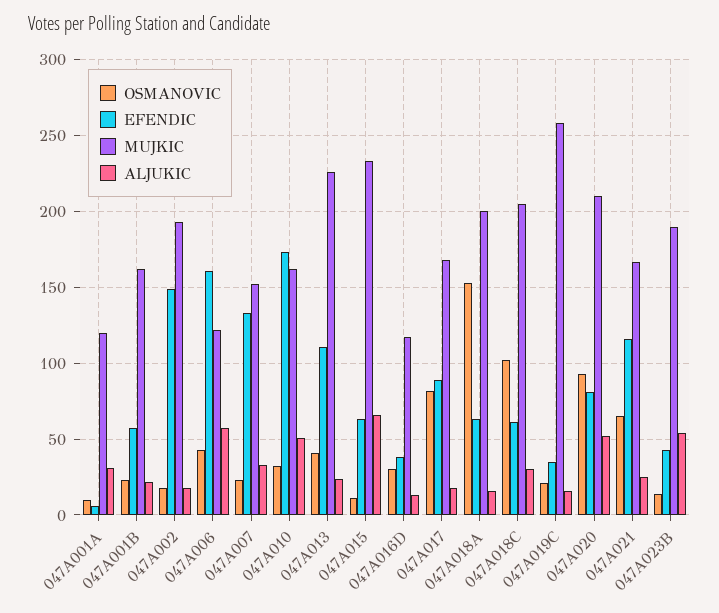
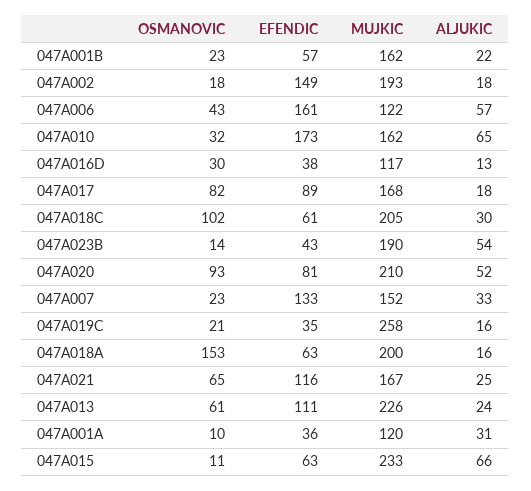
  {
    "OSMANOVIC": {
      "047A001A": 10,
      "047A001B": 23,
      "047A002": 18,
      "047A006": 43,
      "047A007": 23,
      "047A010": 32,
-     "047A013": 40,
+     "047A013": 61,
      "047A015": 11,
      "047A016D": 30,
      "047A017": 82,
      "047A018A": 153,
      "047A018C": 102,
      "047A019C": 21,
      "047A020": 93,
      "047A021": 65,
      "047A023B": 14
    },
    "EFENDIC": {
-     "047A001A": 5,
+     "047A001A": 36,
      "047A001B": 57,
      "047A002": 149,
      "047A006": 161,
      "047A007": 133,
      "047A010": 173,
      "047A013": 111,
      "047A015": 63,
      "047A016D": 38,
      "047A017": 89,
      "047A018A": 63,
      "047A018C": 61,
      "047A019C": 35,
      "047A020": 81,
      "047A021": 116,
      "047A023B": 43
    },
    "MUJKIC": {
      "047A001A": 120,
      "047A001B": 162,
      "047A002": 193,
      "047A006": 122,
      "047A007": 152,
      "047A010": 162,
      "047A013": 226,
      "047A015": 233,
      "047A016D": 117,
      "047A017": 168,
      "047A018A": 200,
      "047A018C": 205,
      "047A019C": 258,
      "047A020": 210,
      "047A021": 167,
      "047A023B": 190
    },
    "ALJUKIC": {
      "047A001A": 31,
      "047A001B": 22,
      "047A002": 18,
      "047A006": 57,
      "047A007": 33,
-     "047A010": 50,
+     "047A010": 65,
      "047A013": 24,
      "047A015": 66,
      "047A016D": 13,
      "047A017": 18,
      "047A018A": 16,
      "047A018C": 30,
      "047A019C": 16,
      "047A020": 52,
      "047A021": 25,
      "047A023B": 54
    }
  }

